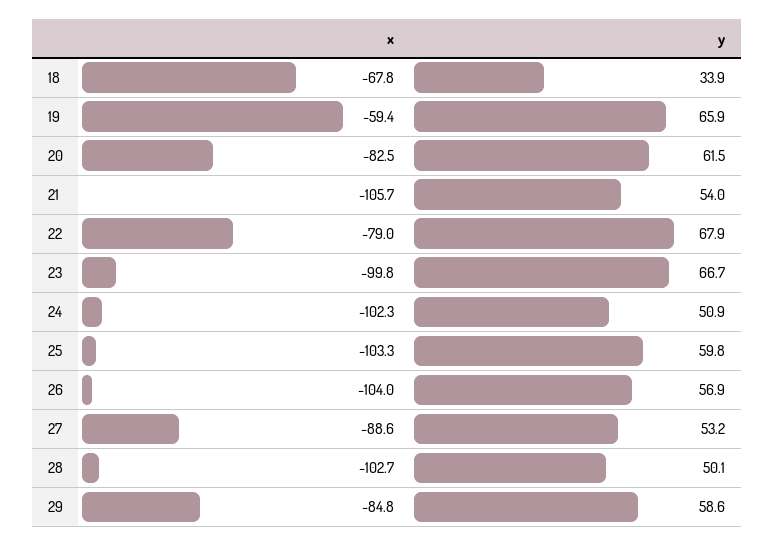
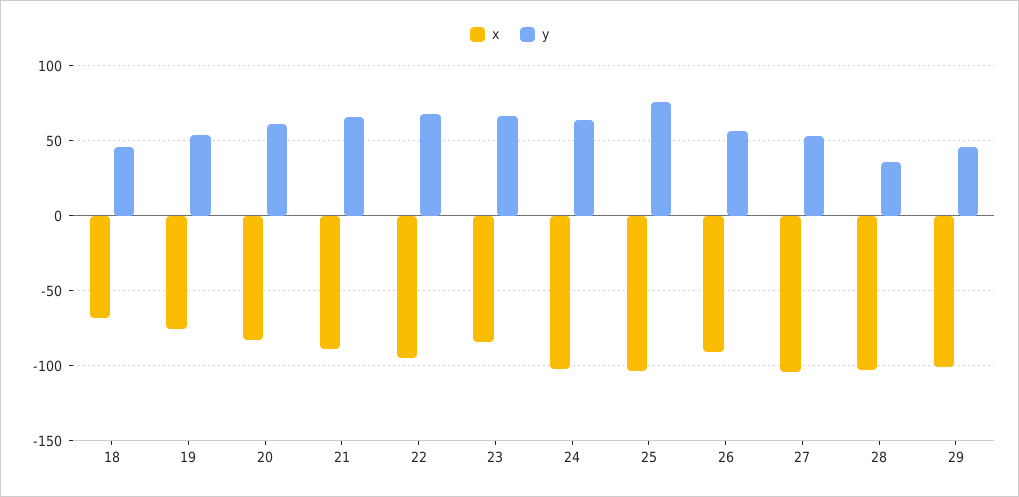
  {
    "x": {
      "18": -67.8,
-     "19": -59.4,
+     "19": -75,
      "20": -82.5,
-     "21": -105.7,
+     "21": -90,
-     "22": -79,
+     "22": -95,
-     "23": -99.8,
+     "23": -85,
      "24": -102.3,
      "25": -103.3,
-     "26": -104,
+     "26": -90,
-     "27": -88.6,
+     "27": -105,
      "28": -102.7,
-     "29": -84.8
+     "29": -100
    },
    "y": {
-     "18": 33.9,
+     "18": 45,
-     "19": 65.9,
+     "19": 55,
      "20": 61.5,
-     "21": 54,
+     "21": 65,
      "22": 67.9,
      "23": 66.7,
-     "24": 50.9,
+     "24": 65,
-     "25": 59.8,
+     "25": 75,
      "26": 56.9,
      "27": 53.2,
-     "28": 50.1,
+     "28": 35,
-     "29": 58.6
+     "29": 45
    }
  }

